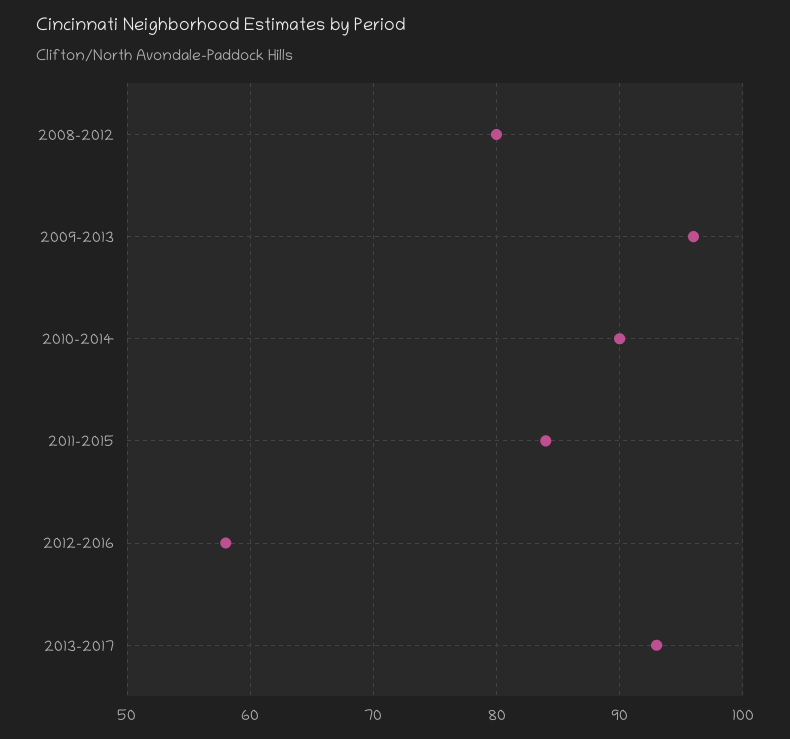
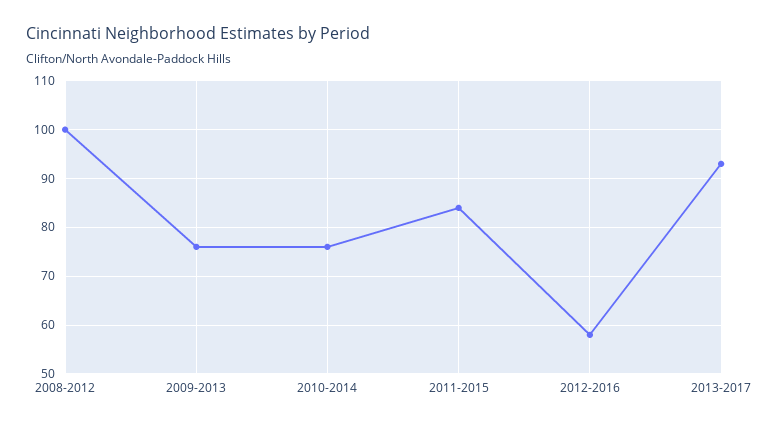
  {
-   "2008-2012": 80,
+   "2008-2012": 100,
-   "2009-2013": 96,
+   "2009-2013": 75,
-   "2010-2014": 90,
+   "2010-2014": 75,
    "2011-2015": 84,
    "2012-2016": 58,
    "2013-2017": 93
  }

